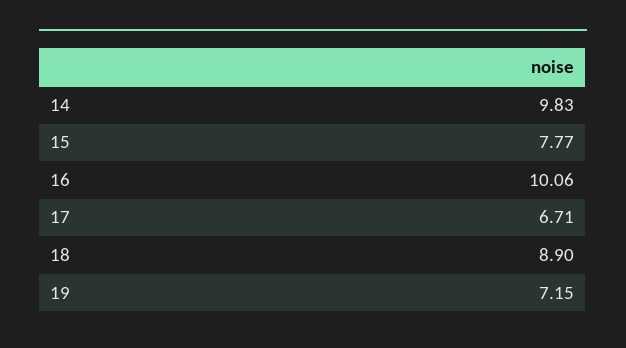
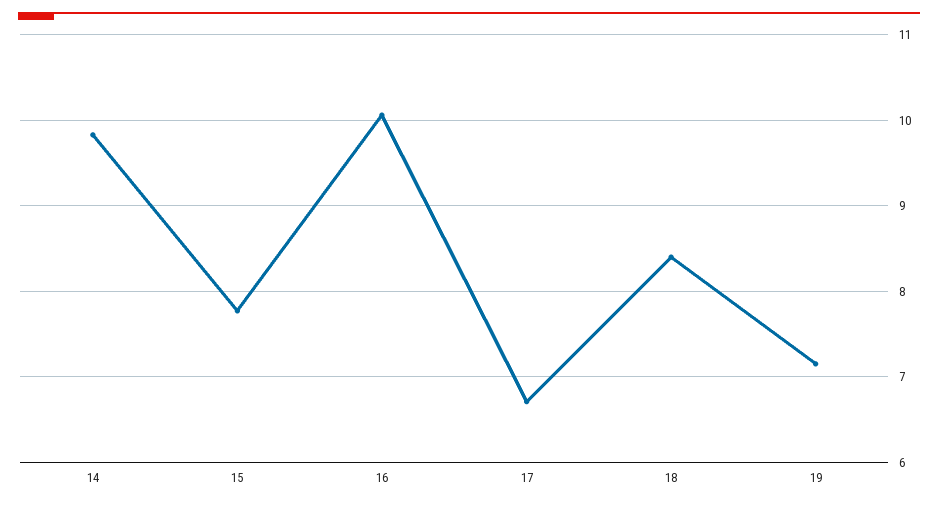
  {
    "14": 9.83,
    "15": 7.77,
    "16": 10.06,
    "17": 6.71,
-   "18": 8.9,
+   "18": 8.4,
    "19": 7.15
  }

